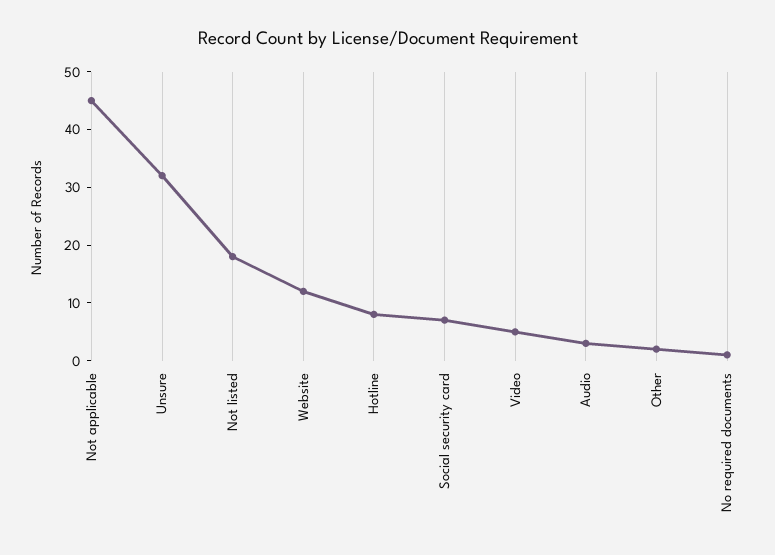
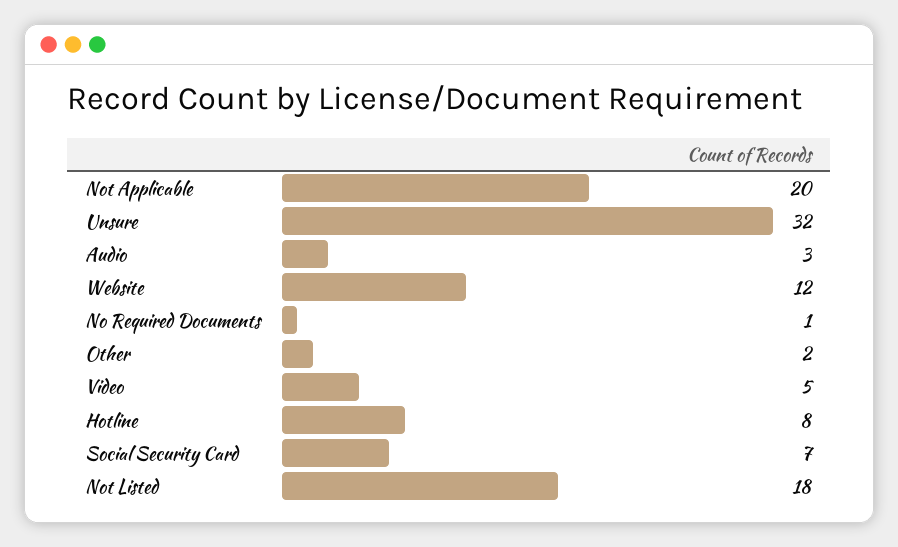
  {
-   "Not applicable": 45,
+   "Not applicable": 20,
    "Unsure": 32,
    "Not listed": 18,
    "Website": 12,
    "Hotline": 8,
    "Social security card": 7,
    "Video": 5,
    "Audio": 3,
    "Other": 2,
    "No required documents": 1
  }

